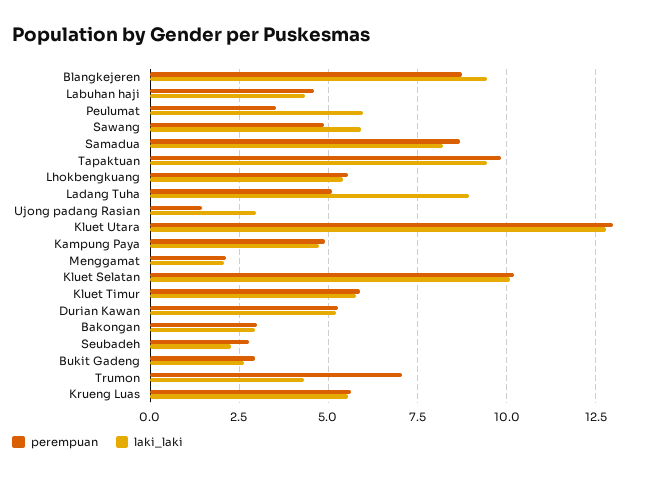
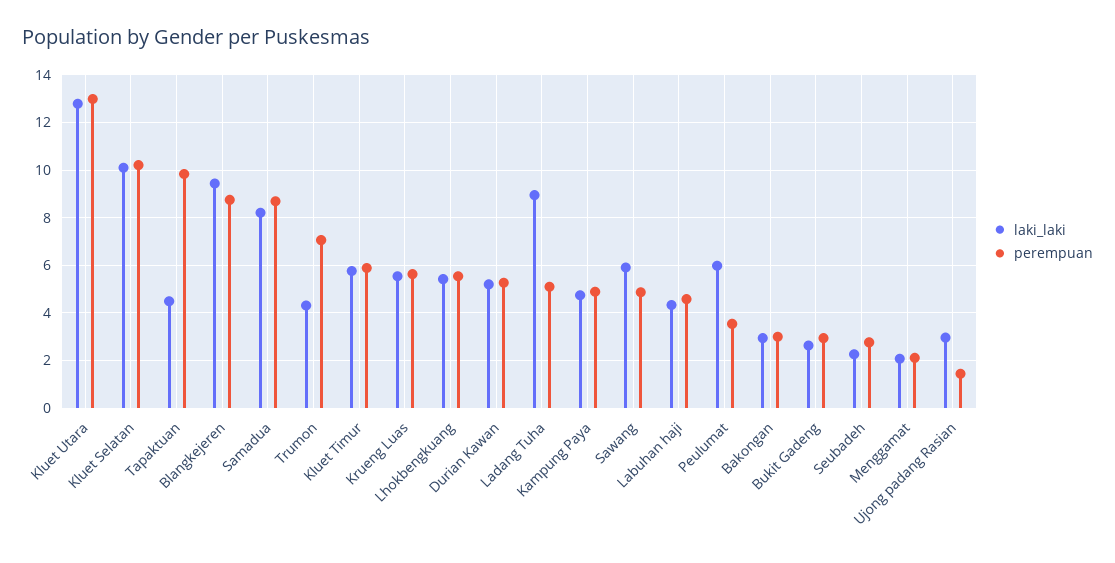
  {
    "perempuan": {
      "Blangkejeren": 8.75,
      "Labuhan haji": 4.5,
      "Peulumat": 3.5,
      "Sawang": 4.75,
      "Samadua": 8.75,
      "Tapaktuan": 9.75,
      "Lhokbengkuang": 5.5,
      "Ladang Tuha": 5,
      "Ujong padang Rasian": 1.5,
      "Kluet Utara": 13,
      "Kampung Paya": 5,
      "Menggamat": 2,
      "Kluet Selatan": 10.25,
      "Kluet Timur": 6,
      "Durian Kawan": 5.25,
      "Bakongan": 3,
      "Seubadeh": 2.75,
      "Bukit Gadeng": 3,
      "Trumon": 7,
      "Krueng Luas": 5.75
    },
    "laki_laki": {
      "Blangkejeren": 9.5,
      "Labuhan haji": 4.25,
      "Peulumat": 6,
      "Sawang": 6,
      "Samadua": 8.25,
-     "Tapaktuan": 9.5,
+     "Tapaktuan": 4.5,
      "Lhokbengkuang": 5.5,
      "Ladang Tuha": 9,
      "Ujong padang Rasian": 3,
      "Kluet Utara": 12.75,
      "Kampung Paya": 4.75,
      "Menggamat": 2,
      "Kluet Selatan": 10,
      "Kluet Timur": 5.75,
      "Durian Kawan": 5.25,
      "Bakongan": 3,
      "Seubadeh": 2.25,
      "Bukit Gadeng": 2.75,
      "Trumon": 4.25,
      "Krueng Luas": 5.5
    }
  }

